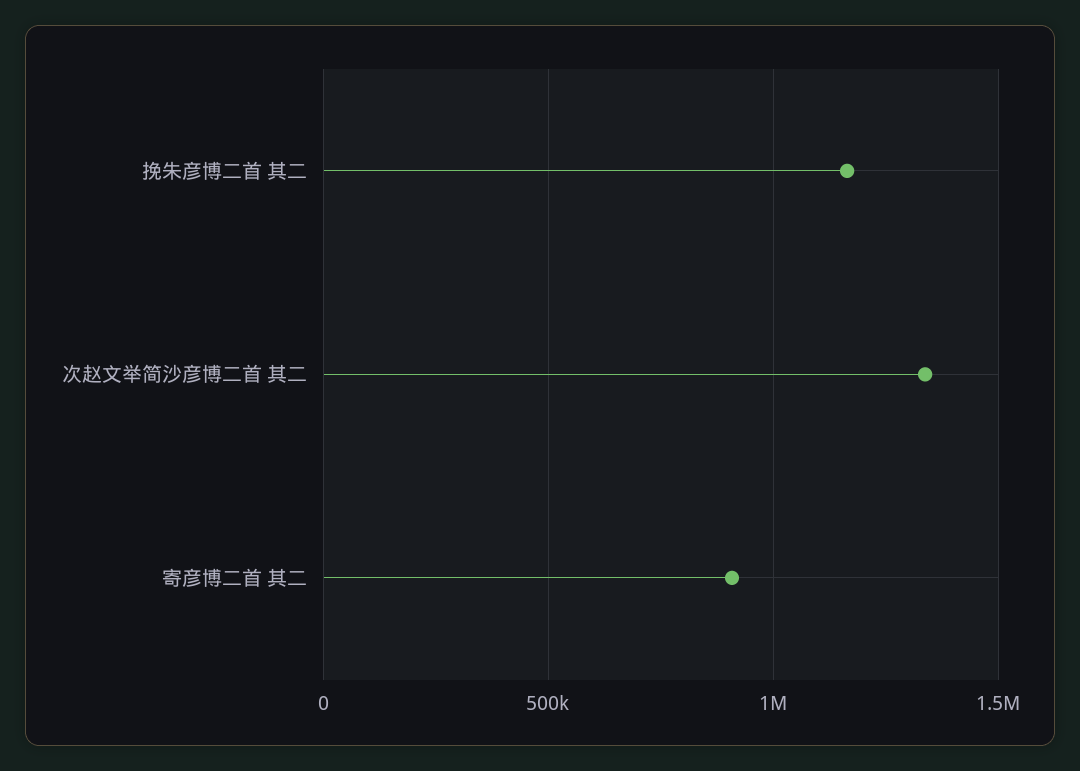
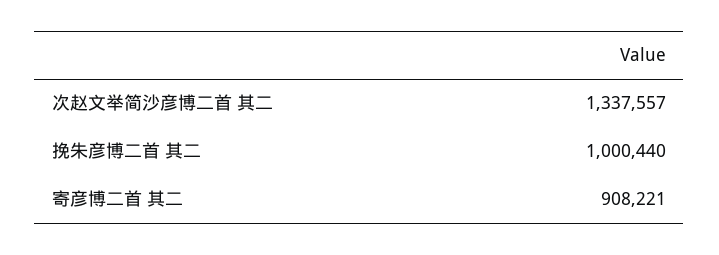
  {
-   "挽朱彦博二首 其二": 1150000,
+   "挽朱彦博二首 其二": 1000440,
    "次赵文举简沙彦博二首 其二": 1337557,
    "寄彦博二首 其二": 908221
  }

